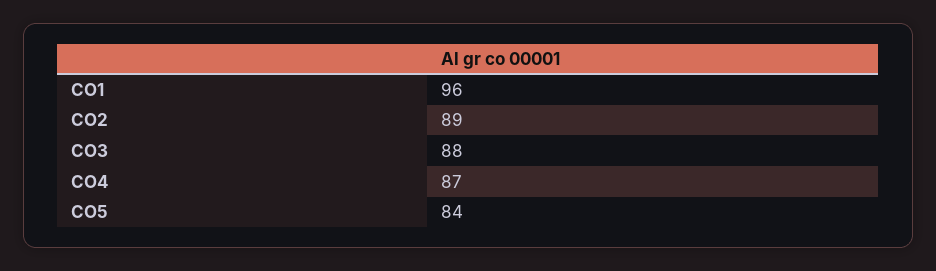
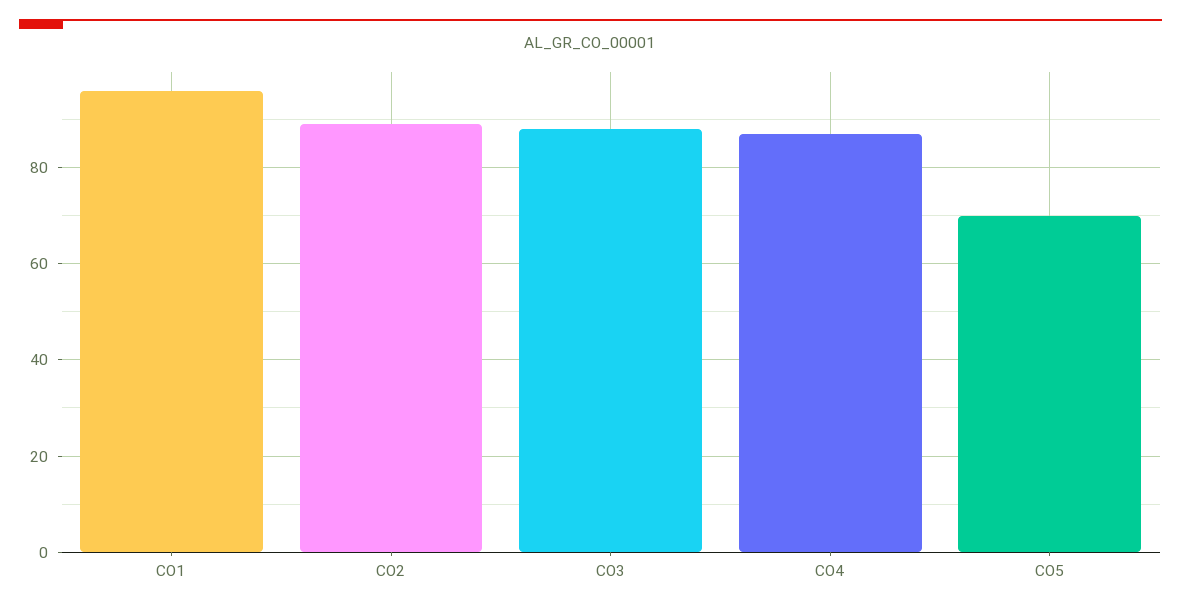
  {
    "CO1": 96,
    "CO2": 89,
    "CO3": 88,
    "CO4": 87,
-   "CO5": 84
+   "CO5": 70
  }

